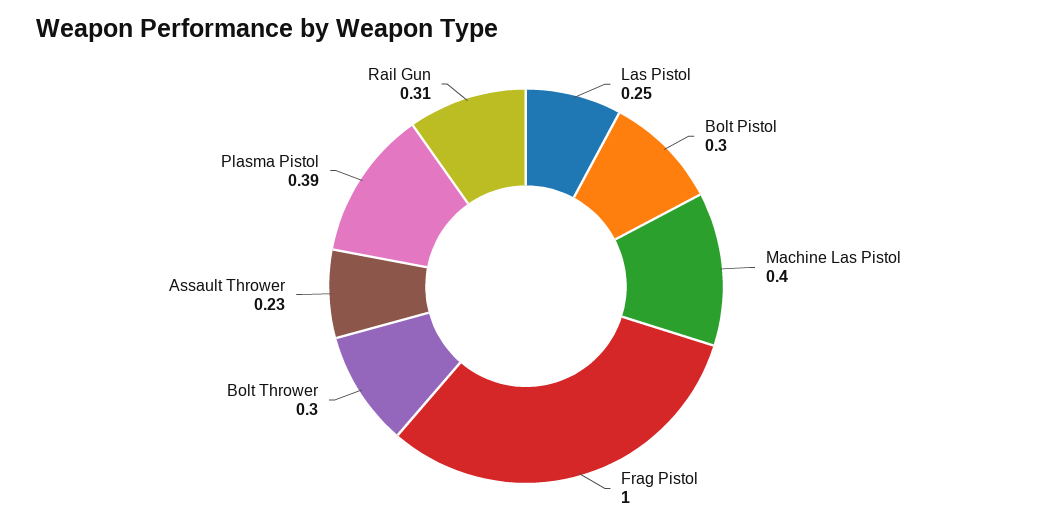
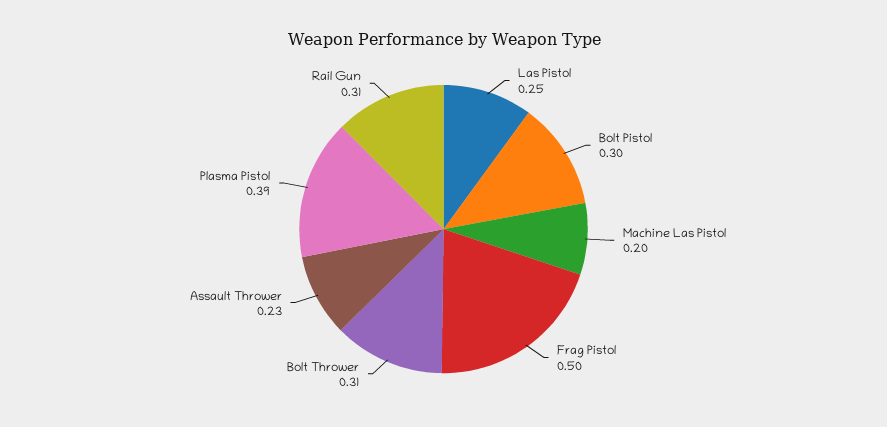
  {
    "Las Pistol": 0.25,
    "Bolt Pistol": 0.3,
-   "Machine Las Pistol": 0.4,
+   "Machine Las Pistol": 0.2,
-   "Frag Pistol": 1,
+   "Frag Pistol": 0.5,
-   "Bolt Thrower": 0.3,
+   "Bolt Thrower": 0.31,
    "Assault Thrower": 0.23,
    "Plasma Pistol": 0.39,
    "Rail Gun": 0.31
  }

